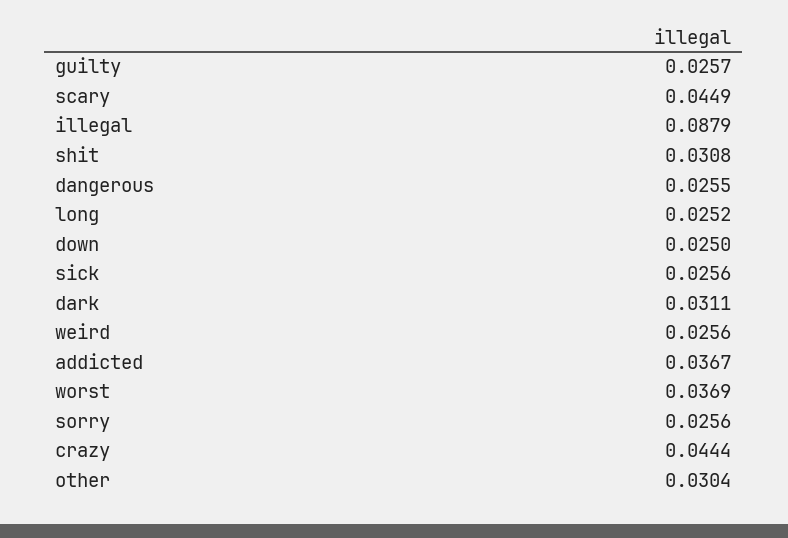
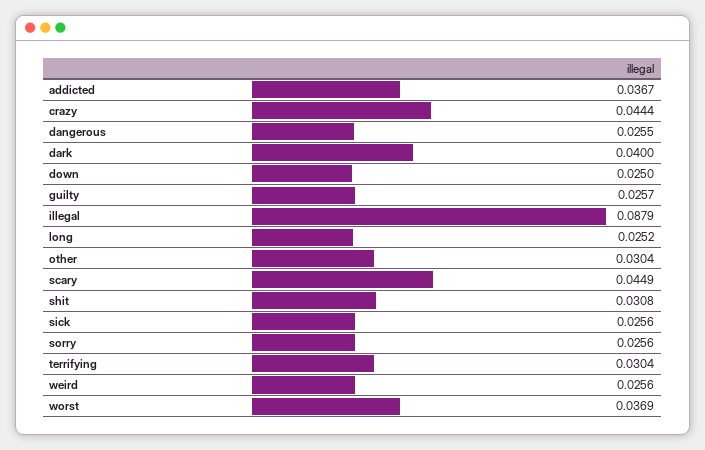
  {
    "guilty": 0.0257,
    "scary": 0.0449,
    "illegal": 0.0879,
    "shit": 0.0308,
    "dangerous": 0.0255,
    "long": 0.0252,
    "down": 0.025,
    "sick": 0.0256,
-   "dark": 0.0311,
+   "dark": 0.04,
    "weird": 0.0256,
    "addicted": 0.0367,
    "worst": 0.0369,
    "sorry": 0.0256,
    "crazy": 0.0444,
-   "other": 0.0304
+   "other": 0.0304,
+   "terrifying": 0.0304
  }

